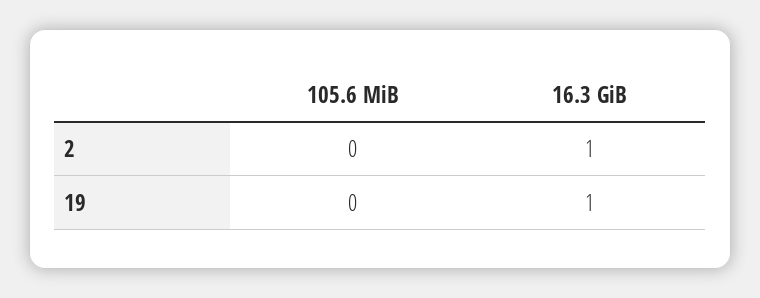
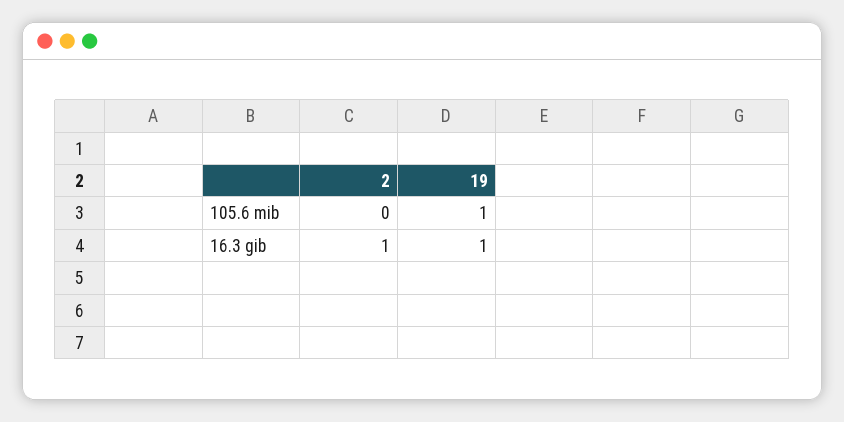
  {
    "105.6 MiB": {
      "2": 0,
-     "19": 0
+     "19": 1
    },
    "16.3 GiB": {
      "2": 1,
      "19": 1
    }
  }

